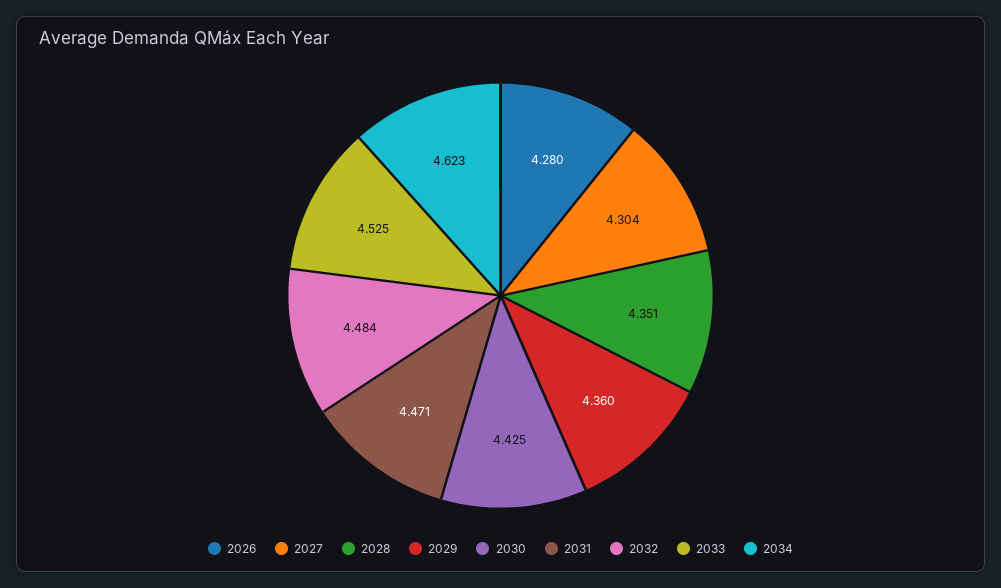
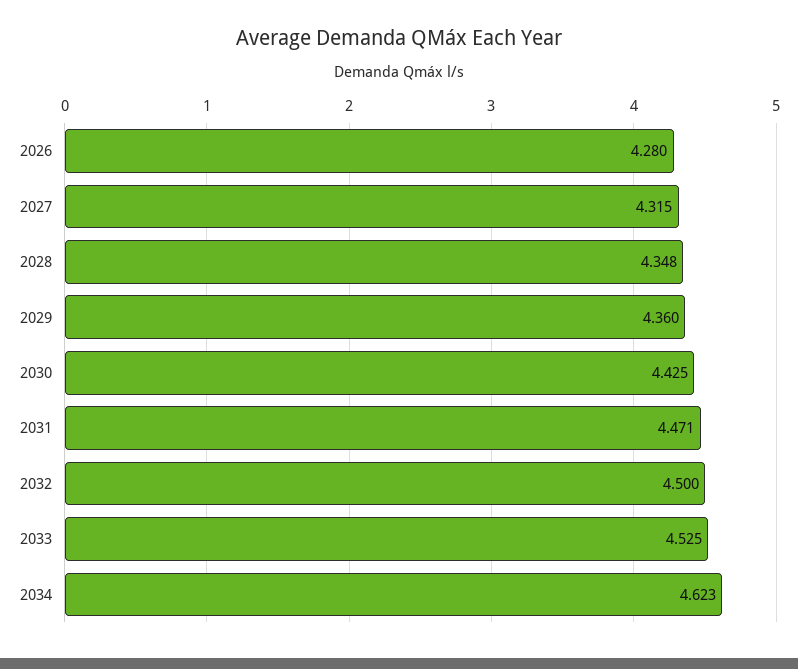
  {
    "2026": 4.28,
-   "2027": 4.304,
+   "2027": 4.315,
-   "2028": 4.351,
+   "2028": 4.348,
    "2029": 4.36,
    "2030": 4.425,
    "2031": 4.471,
-   "2032": 4.484,
+   "2032": 4.5,
    "2033": 4.525,
    "2034": 4.623
  }

